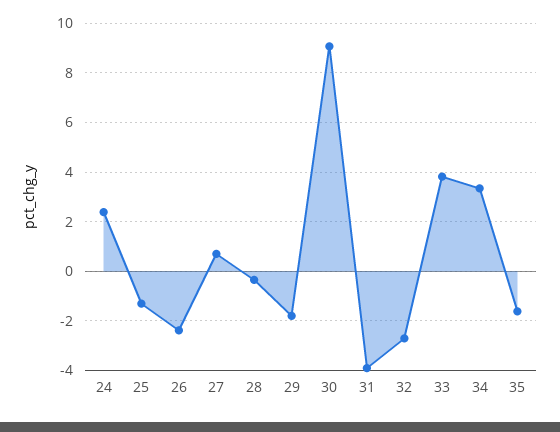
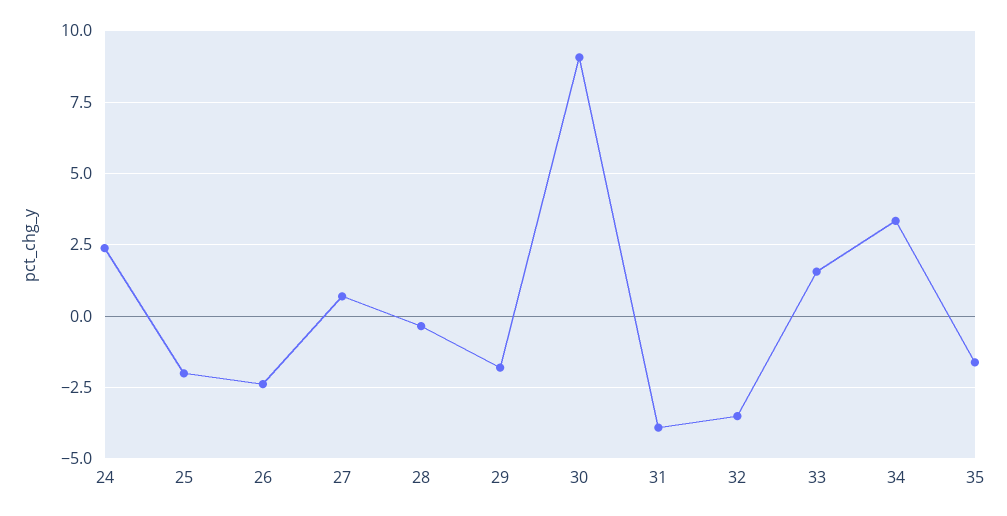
  {
    "24": 2.5,
-   "25": -1.25,
+   "25": -2,
    "26": -2.5,
    "27": 0.75,
    "28": -0.25,
    "29": -1.75,
    "30": 9,
    "31": -4,
-   "32": -2.75,
+   "32": -3.5,
-   "33": 3.75,
+   "33": 1.5,
    "34": 3.25,
    "35": -1.5
  }

